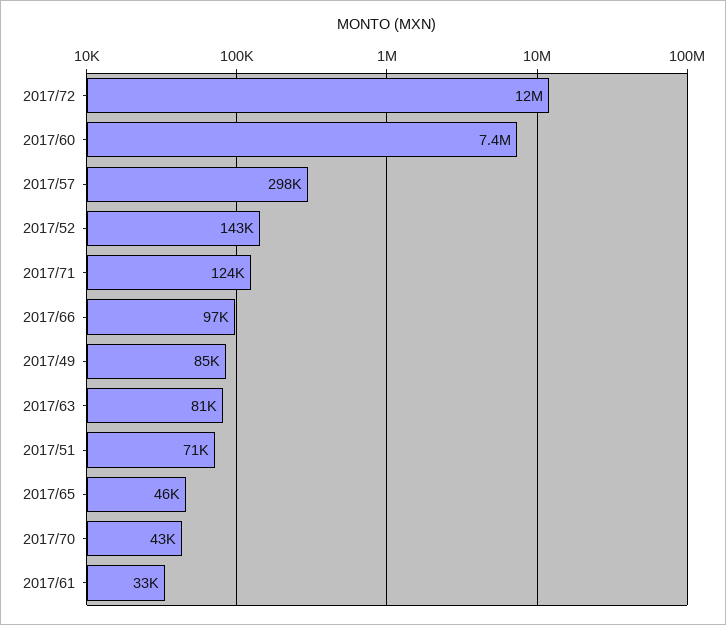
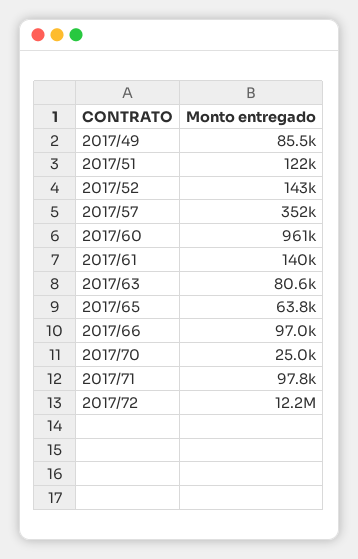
  {
    "2017/72": 12200000,
-   "2017/60": 7400000,
+   "2017/60": 961000,
-   "2017/57": 298000,
+   "2017/57": 352000,
    "2017/52": 143000,
-   "2017/71": 124000,
+   "2017/71": 97800,
    "2017/66": 97000,
    "2017/49": 85500,
    "2017/63": 80600,
-   "2017/51": 71000,
+   "2017/51": 122000,
-   "2017/65": 46000,
+   "2017/65": 63800,
-   "2017/70": 43000,
+   "2017/70": 25000,
-   "2017/61": 33000
+   "2017/61": 140000
  }

